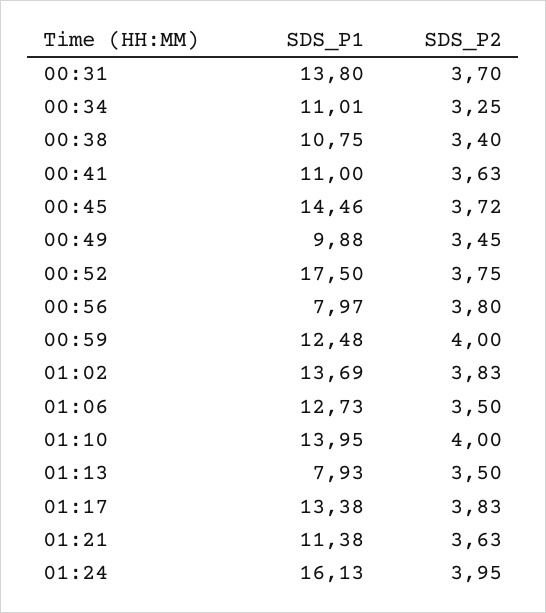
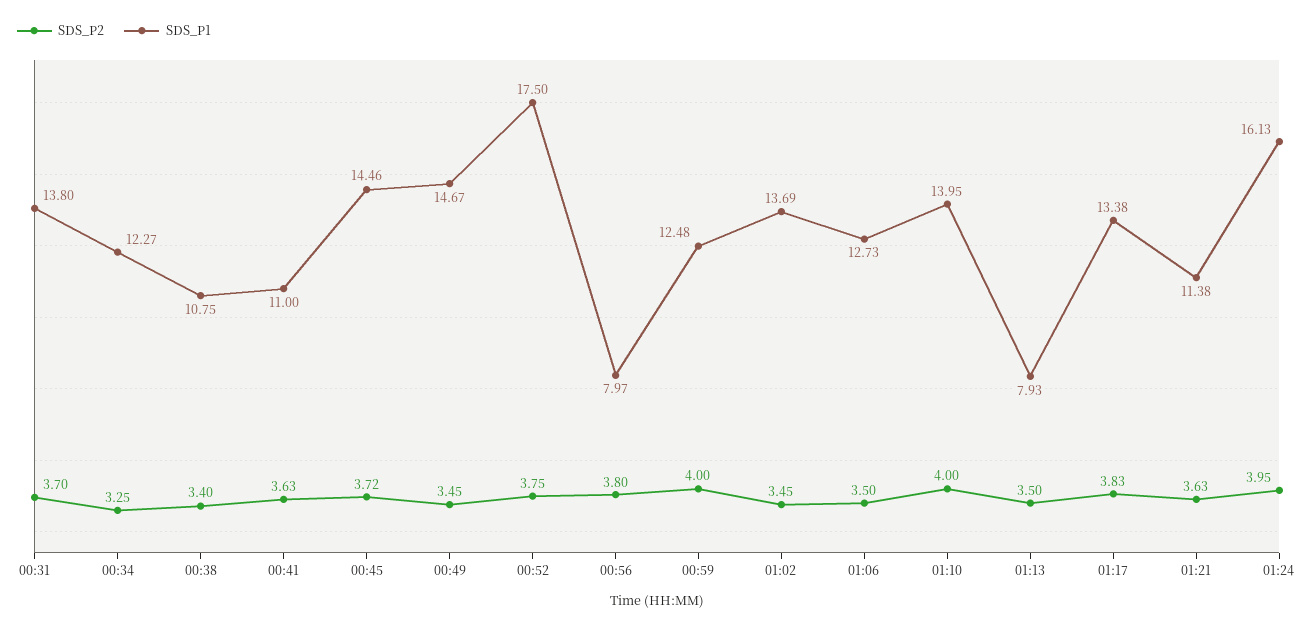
  {
    "SDS_P1": {
      "00:31": 13.8,
-     "00:34": 11.01,
+     "00:34": 12.27,
      "00:38": 10.75,
      "00:41": 11,
      "00:45": 14.46,
-     "00:49": 9.88,
+     "00:49": 14.67,
      "00:52": 17.5,
      "00:56": 7.97,
      "00:59": 12.48,
      "01:02": 13.69,
      "01:06": 12.73,
      "01:10": 13.95,
      "01:13": 7.93,
      "01:17": 13.38,
      "01:21": 11.38,
      "01:24": 16.13
    },
    "SDS_P2": {
      "00:31": 3.7,
      "00:34": 3.25,
      "00:38": 3.4,
      "00:41": 3.63,
      "00:45": 3.72,
      "00:49": 3.45,
      "00:52": 3.75,
      "00:56": 3.8,
      "00:59": 4,
-     "01:02": 3.83,
+     "01:02": 3.45,
      "01:06": 3.5,
      "01:10": 4,
      "01:13": 3.5,
      "01:17": 3.83,
      "01:21": 3.63,
      "01:24": 3.95
    }
  }

